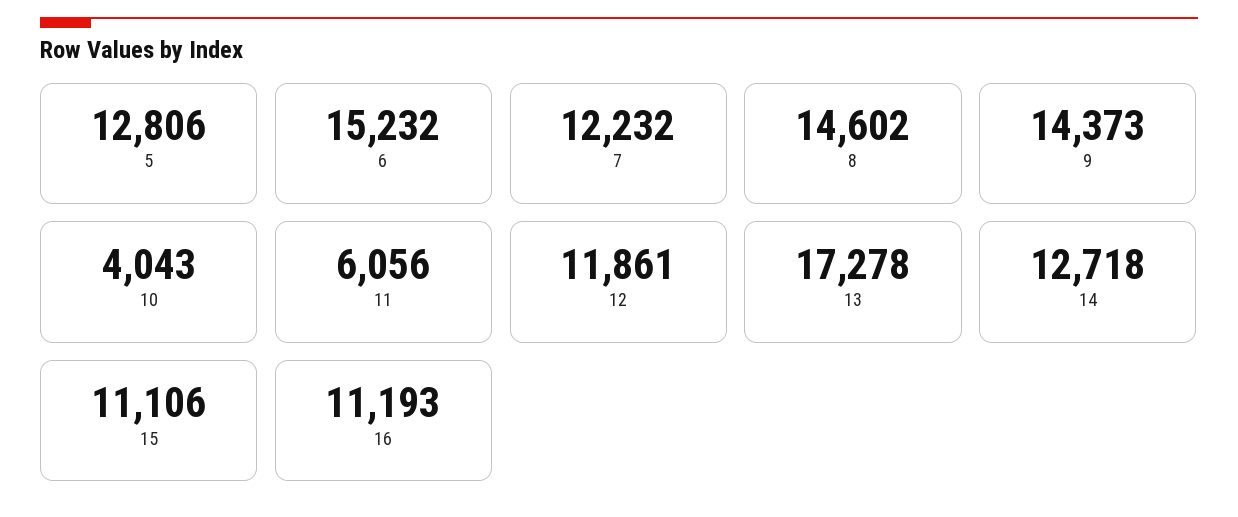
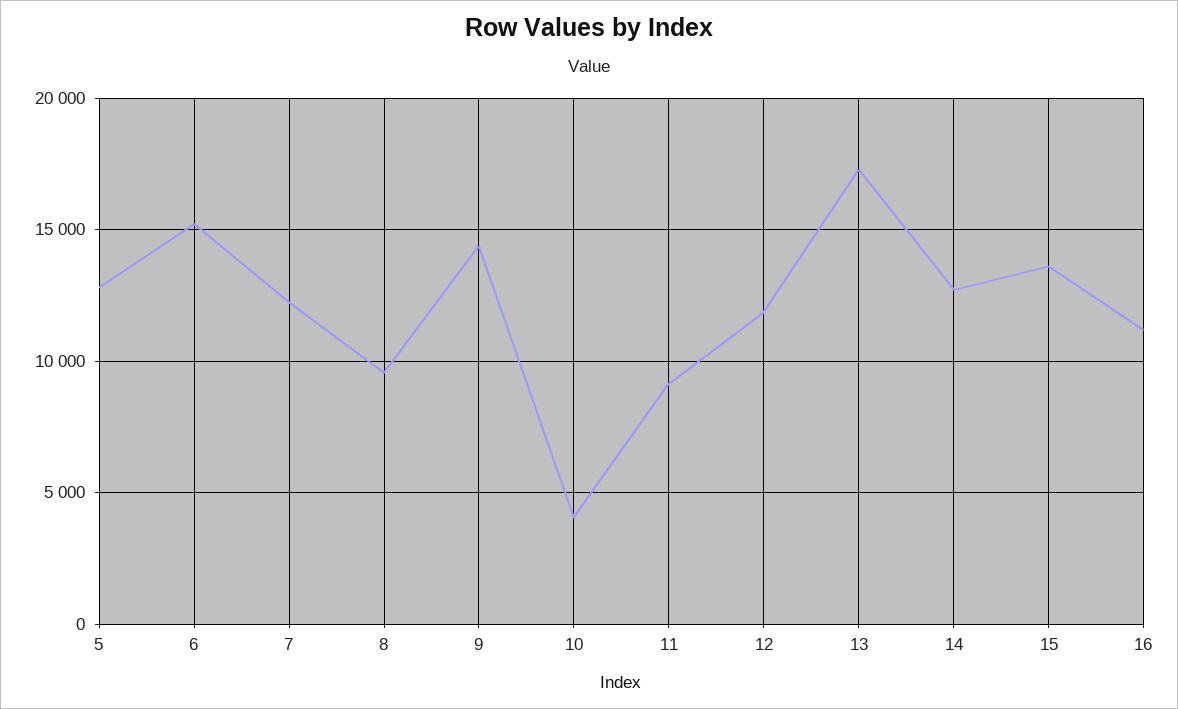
  {
    "5": 12806,
    "6": 15232,
    "7": 12232,
-   "8": 14602,
+   "8": 9500,
    "9": 14373,
    "10": 4043,
-   "11": 6056,
+   "11": 9000,
    "12": 11861,
    "13": 17278,
    "14": 12718,
-   "15": 11106,
+   "15": 13500,
    "16": 11193
  }

